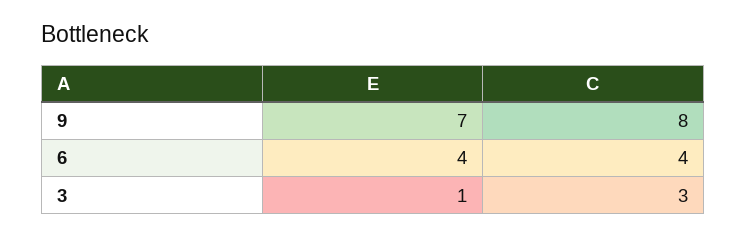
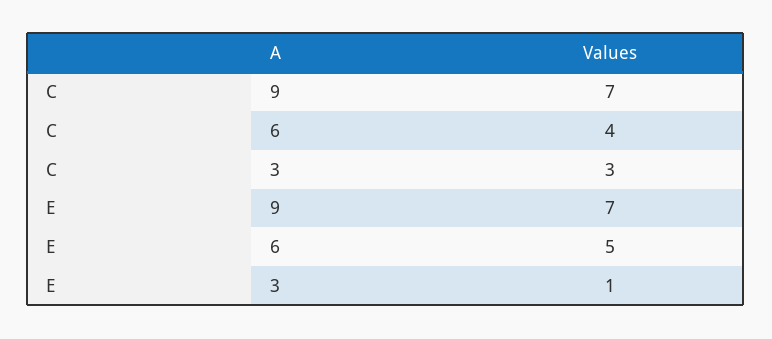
  {
    "E": {
      "9": 7,
-     "6": 4,
+     "6": 5,
      "3": 1
    },
    "C": {
-     "9": 8,
+     "9": 7,
      "6": 4,
      "3": 3
    }
  }

